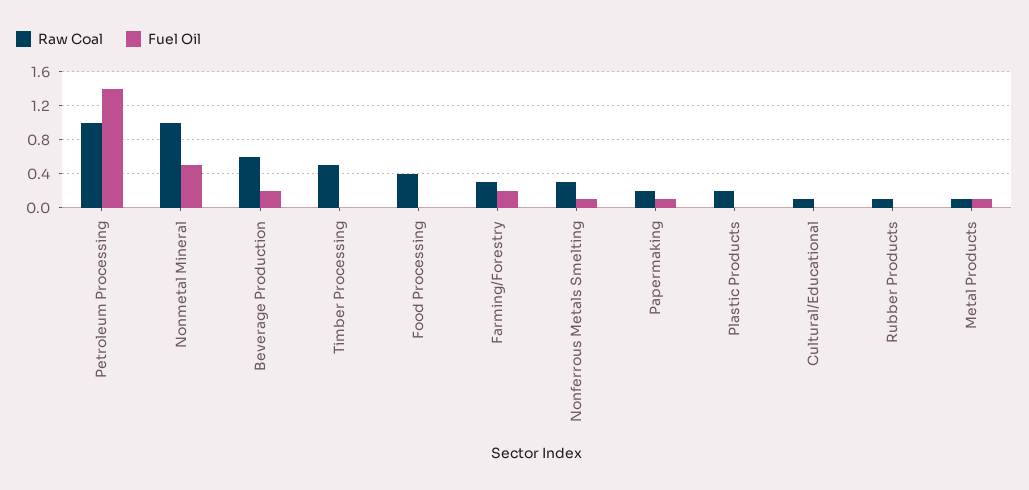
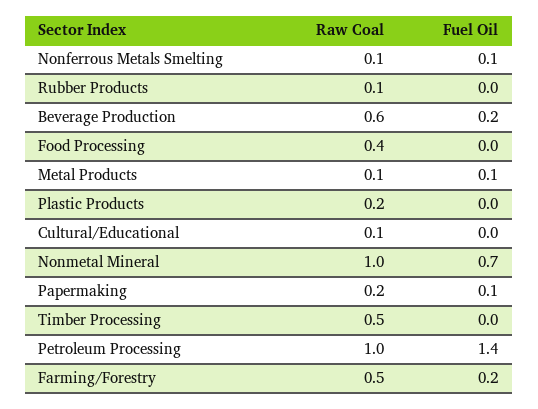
  {
    "Raw Coal": {
      "Petroleum Processing": 1,
      "Nonmetal Mineral": 1,
      "Beverage Production": 0.6,
      "Timber Processing": 0.5,
      "Food Processing": 0.4,
-     "Farming/Forestry": 0.3,
+     "Farming/Forestry": 0.5,
-     "Nonferrous Metals Smelting": 0.3,
+     "Nonferrous Metals Smelting": 0.1,
      "Papermaking": 0.2,
      "Plastic Products": 0.2,
      "Cultural/Educational": 0.1,
      "Rubber Products": 0.1,
      "Metal Products": 0.1
    },
    "Fuel Oil": {
      "Petroleum Processing": 1.4,
-     "Nonmetal Mineral": 0.5,
+     "Nonmetal Mineral": 0.7,
      "Beverage Production": 0.2,
      "Timber Processing": 0,
      "Food Processing": 0,
      "Farming/Forestry": 0.2,
      "Nonferrous Metals Smelting": 0.1,
      "Papermaking": 0.1,
      "Plastic Products": 0,
      "Cultural/Educational": 0,
      "Rubber Products": 0,
      "Metal Products": 0.1
    }
  }

